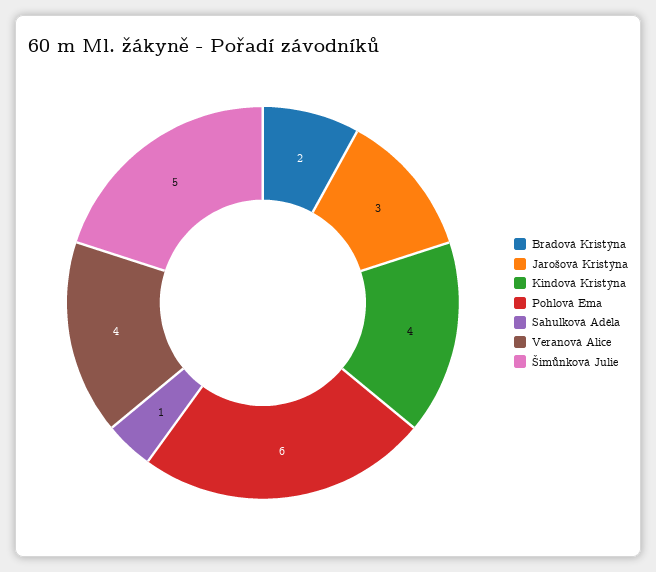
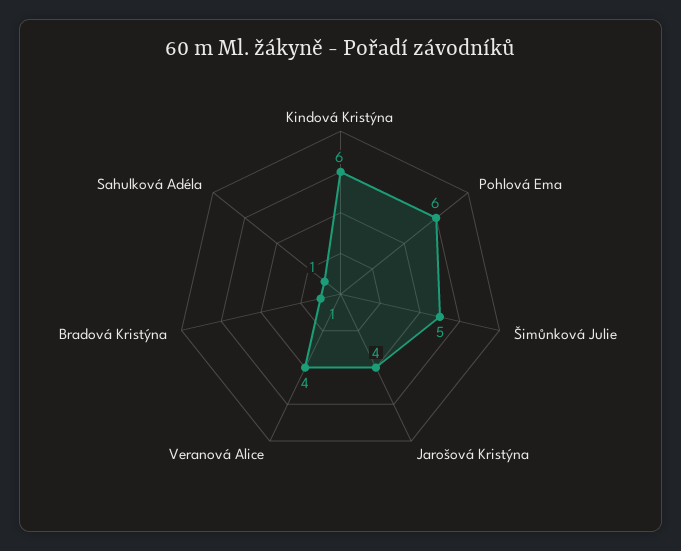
  {
-   "Bradová Kristýna": 2,
+   "Bradová Kristýna": 1,
-   "Jarošová Kristýna": 3,
+   "Jarošová Kristýna": 4,
-   "Kindová Kristýna": 4,
+   "Kindová Kristýna": 6,
    "Pohlová Ema": 6,
    "Sahulková Adéla": 1,
    "Veranová Alice": 4,
    "Šimůnková Julie": 5
  }

